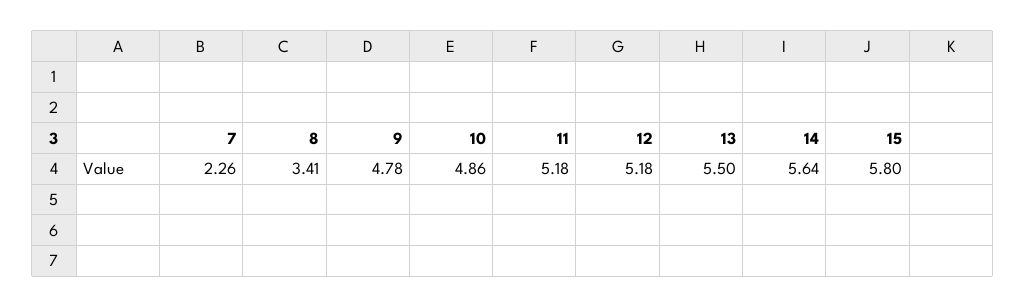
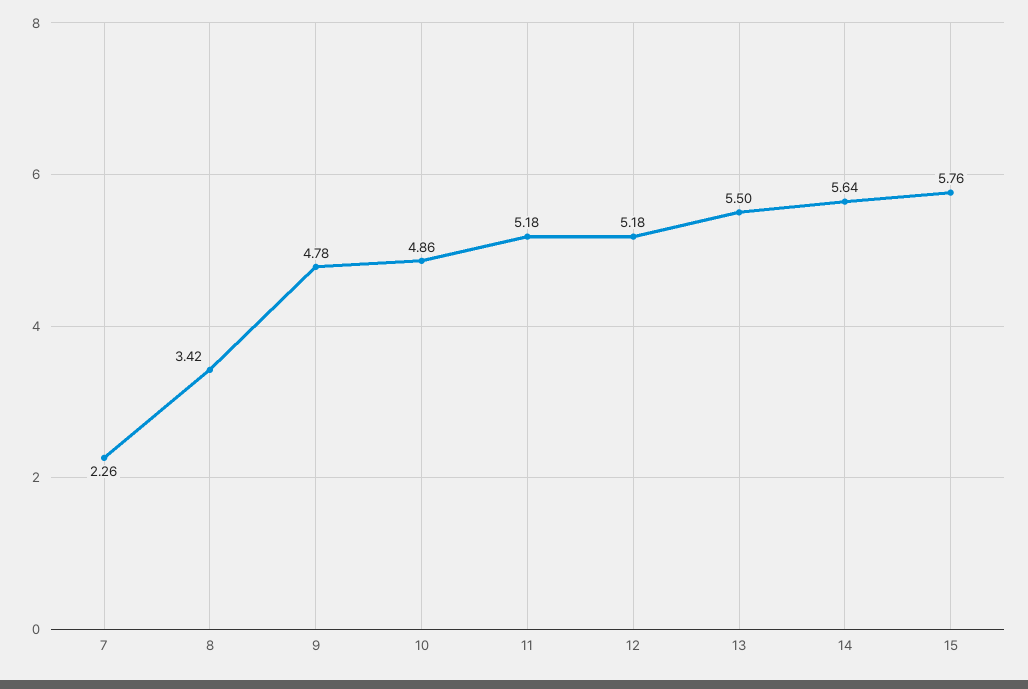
  {
    "7": 2.26,
-   "8": 3.41,
+   "8": 3.42,
    "9": 4.78,
    "10": 4.86,
    "11": 5.18,
    "12": 5.18,
    "13": 5.5,
    "14": 5.64,
-   "15": 5.8
+   "15": 5.76
  }

